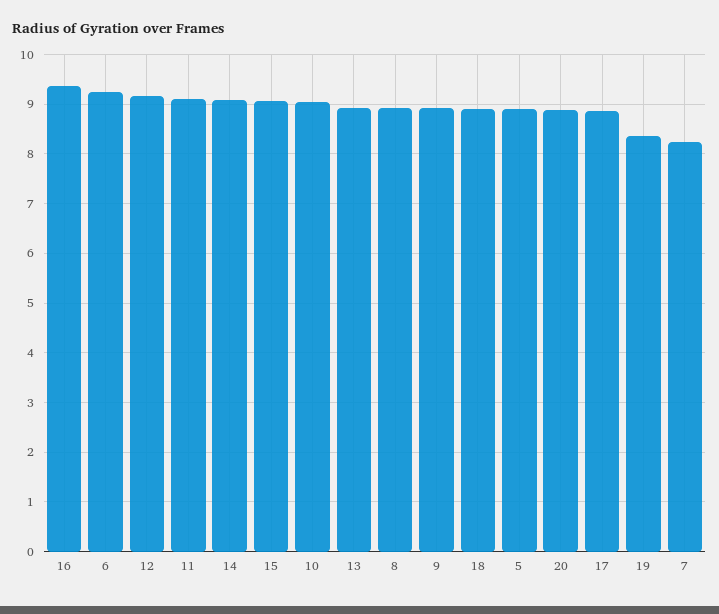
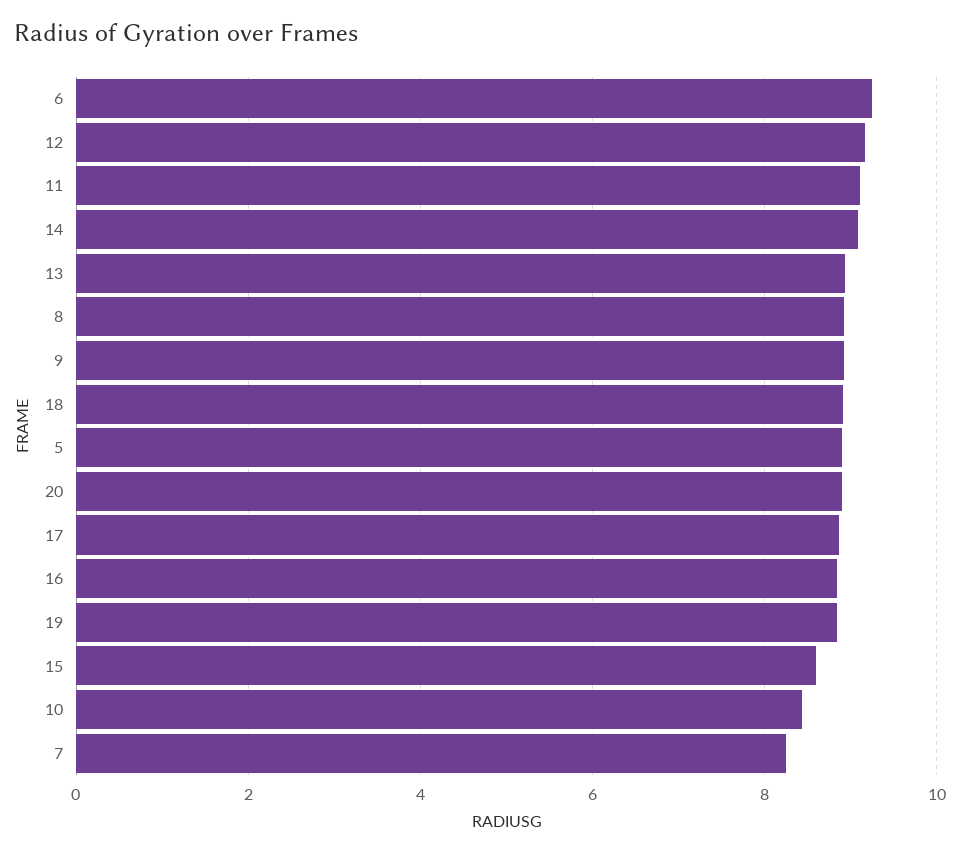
  {
-   "16": 9.4,
+   "16": 8.8,
    "6": 9.2,
    "12": 9.2,
    "11": 9.2,
    "14": 9,
-   "15": 9,
+   "15": 8.6,
-   "10": 9,
+   "10": 8.4,
    "13": 9,
    "8": 9,
    "9": 9,
    "18": 9,
    "5": 9,
    "20": 8.8,
    "17": 8.8,
-   "19": 8.4,
+   "19": 8.8,
    "7": 8.2
  }

